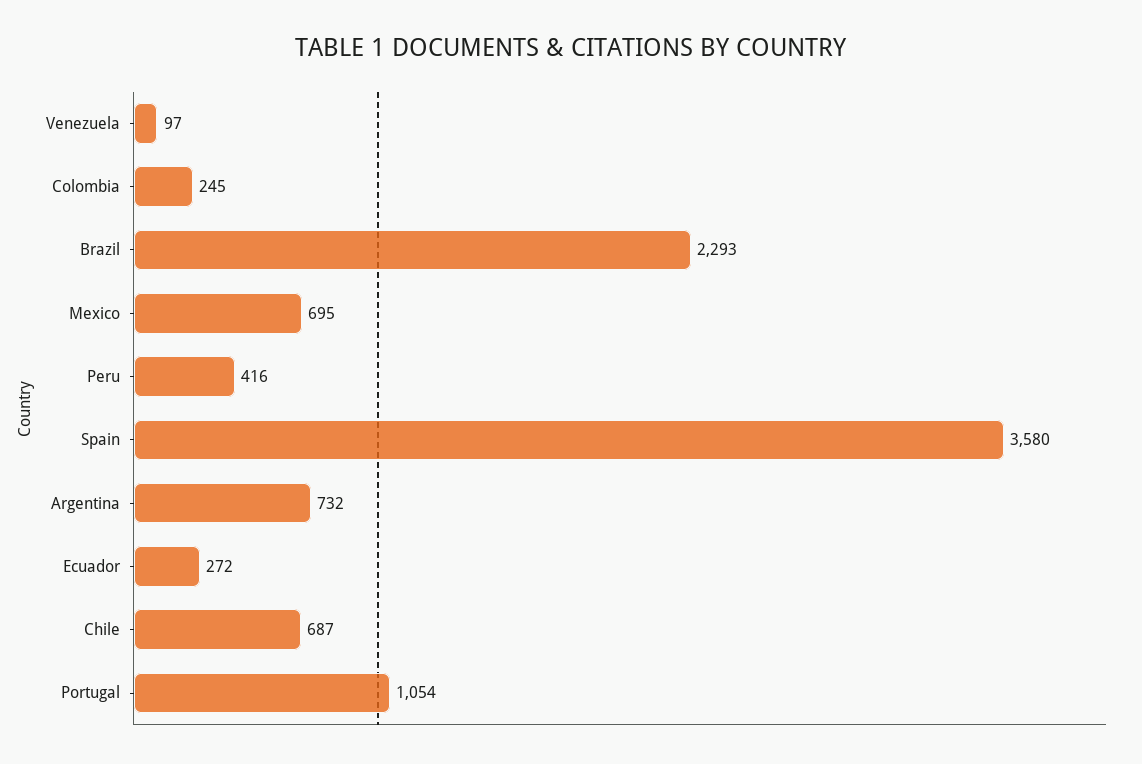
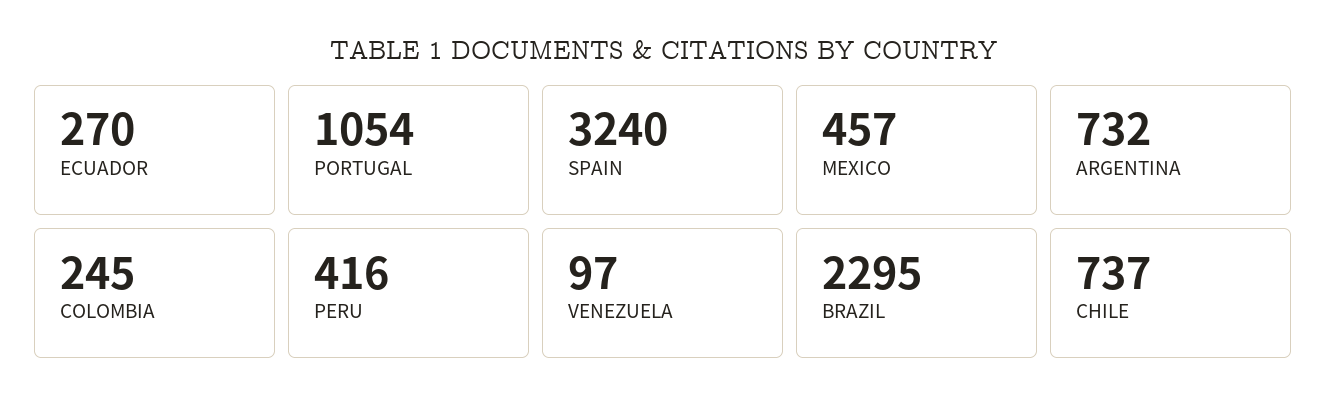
  {
    "Venezuela": 97,
    "Colombia": 245,
-   "Brazil": 2293,
+   "Brazil": 2295,
-   "Mexico": 695,
+   "Mexico": 457,
    "Peru": 416,
-   "Spain": 3580,
+   "Spain": 3240,
    "Argentina": 732,
-   "Ecuador": 272,
+   "Ecuador": 270,
-   "Chile": 687,
+   "Chile": 737,
    "Portugal": 1054
  }

